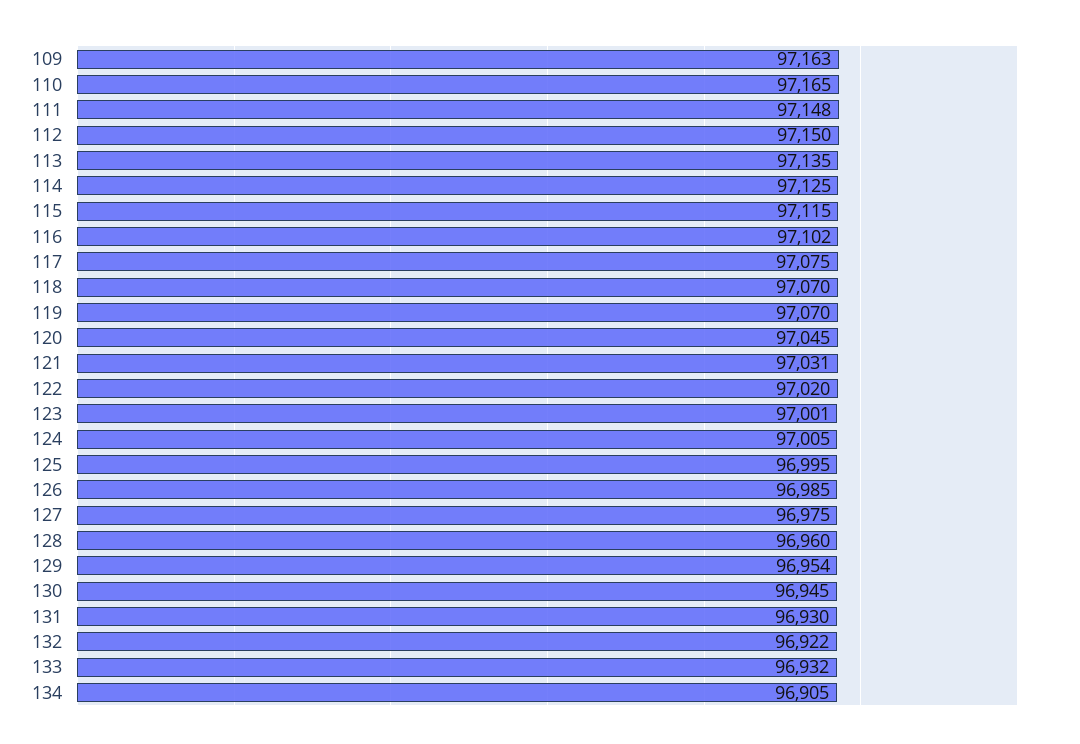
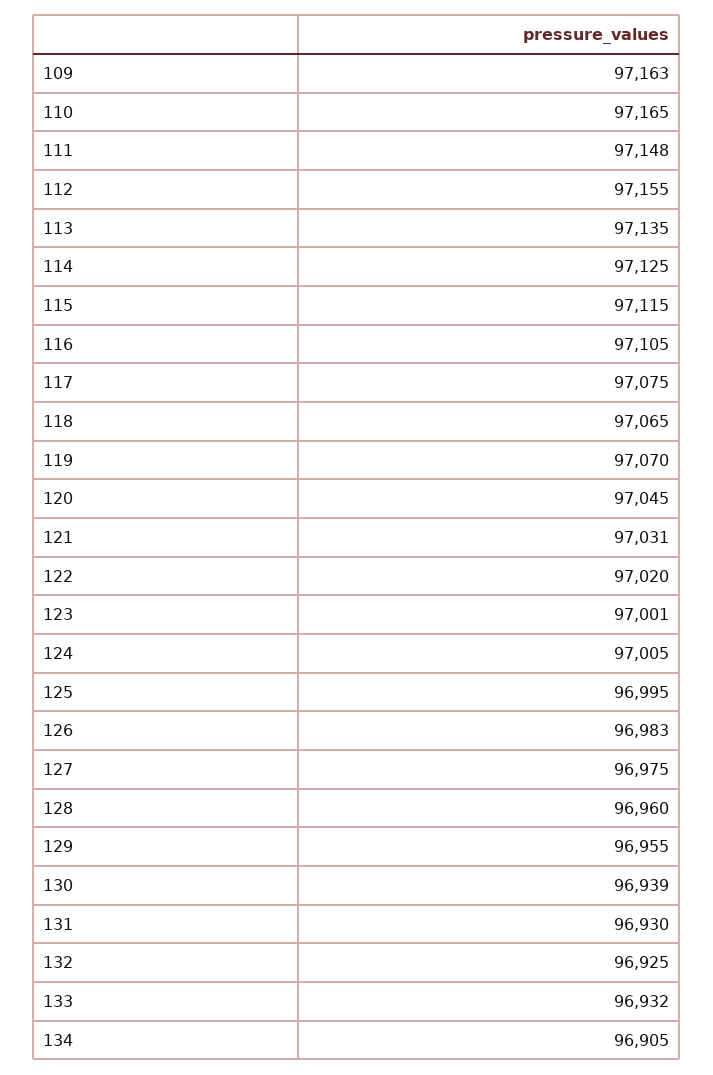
  {
    "109": 97163,
    "110": 97165,
    "111": 97148,
-   "112": 97150,
+   "112": 97155,
    "113": 97135,
    "114": 97125,
    "115": 97115,
-   "116": 97102,
+   "116": 97105,
    "117": 97075,
-   "118": 97070,
+   "118": 97065,
    "119": 97070,
    "120": 97045,
    "121": 97031,
    "122": 97020,
    "123": 97001,
    "124": 97005,
    "125": 96995,
-   "126": 96985,
+   "126": 96983,
    "127": 96975,
    "128": 96960,
-   "129": 96954,
+   "129": 96955,
-   "130": 96945,
+   "130": 96939,
    "131": 96930,
-   "132": 96922,
+   "132": 96925,
    "133": 96932,
    "134": 96905
  }

